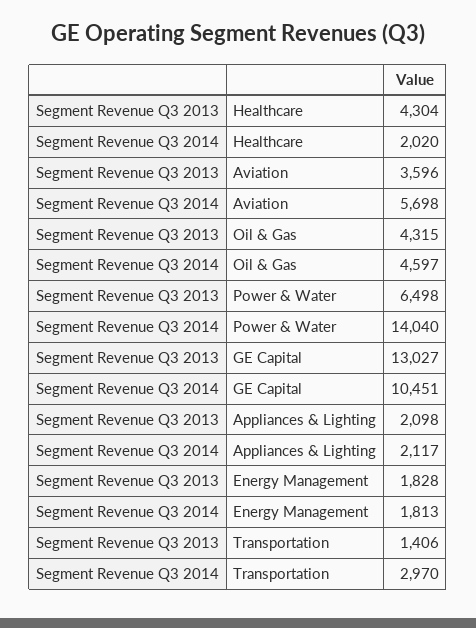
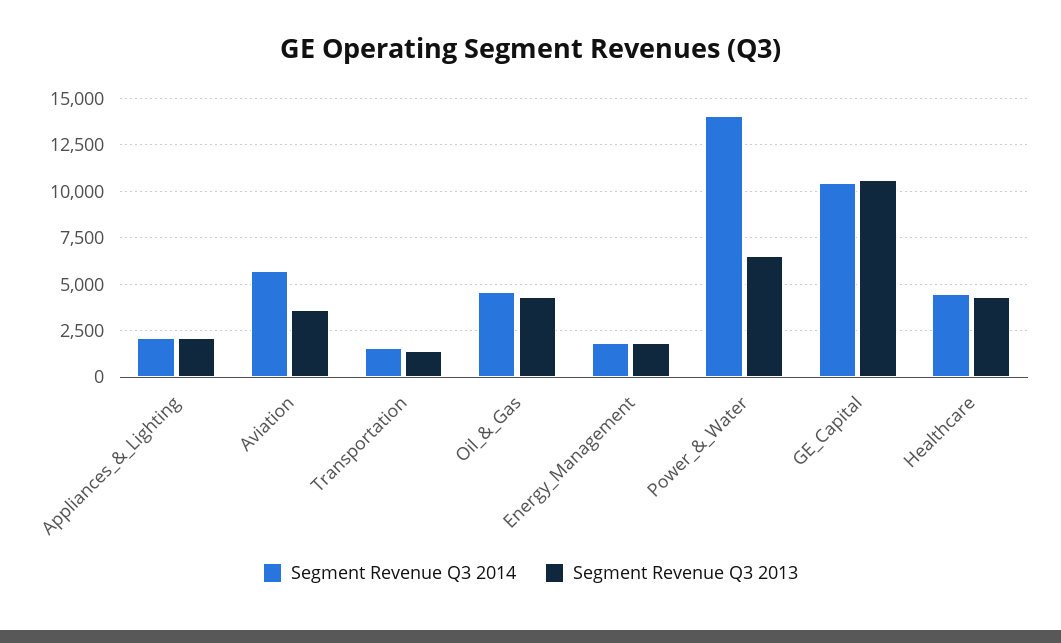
  {
    "Segment Revenue Q3 2013": {
      "Healthcare": 4304,
      "Aviation": 3596,
      "Oil & Gas": 4315,
      "Power & Water": 6498,
-     "GE Capital": 13027,
+     "GE Capital": 10500,
      "Appliances & Lighting": 2098,
      "Energy Management": 1828,
      "Transportation": 1406
    },
    "Segment Revenue Q3 2014": {
-     "Healthcare": 2020,
+     "Healthcare": 4500,
      "Aviation": 5698,
      "Oil & Gas": 4597,
      "Power & Water": 14040,
      "GE Capital": 10451,
      "Appliances & Lighting": 2117,
      "Energy Management": 1813,
-     "Transportation": 2970
+     "Transportation": 1500
    }
  }

